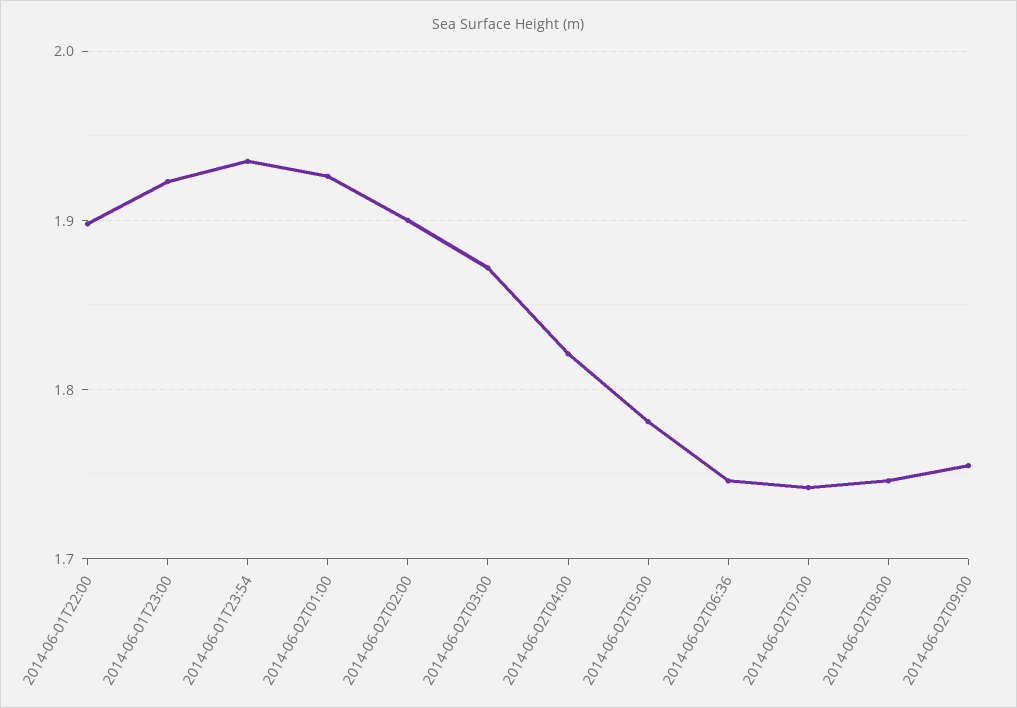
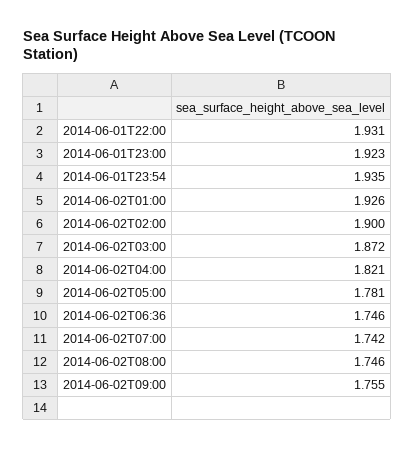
  {
-   "2014-06-01T22:00": 1.9,
+   "2014-06-01T22:00": 1.931,
    "2014-06-01T23:00": 1.923,
    "2014-06-01T23:54": 1.935,
    "2014-06-02T01:00": 1.926,
    "2014-06-02T02:00": 1.9,
    "2014-06-02T03:00": 1.872,
    "2014-06-02T04:00": 1.821,
    "2014-06-02T05:00": 1.781,
    "2014-06-02T06:36": 1.746,
    "2014-06-02T07:00": 1.742,
    "2014-06-02T08:00": 1.746,
    "2014-06-02T09:00": 1.755
  }

